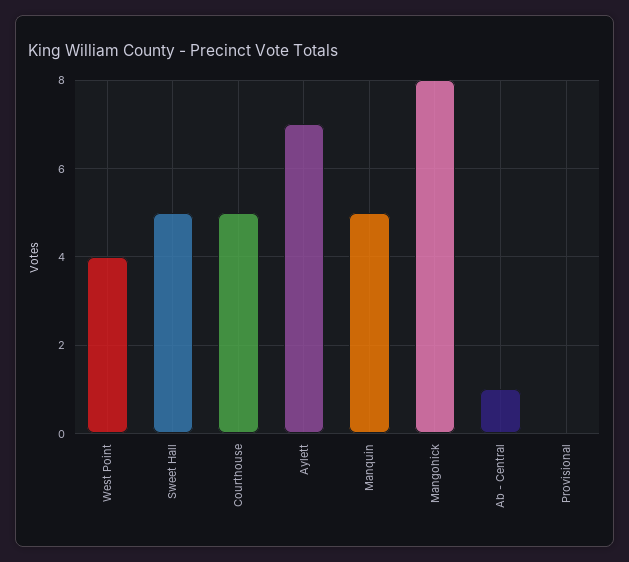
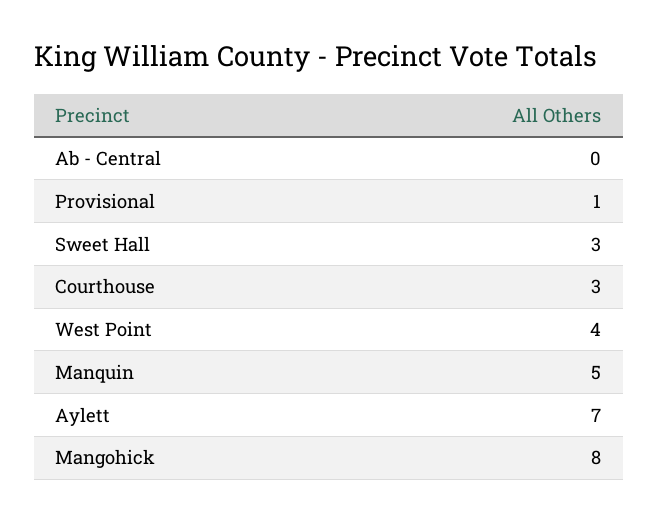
  {
    "West Point": 4,
-   "Sweet Hall": 5,
+   "Sweet Hall": 3,
-   "Courthouse": 5,
+   "Courthouse": 3,
    "Aylett": 7,
    "Manquin": 5,
    "Mangohick": 8,
-   "Ab - Central": 1,
+   "Ab - Central": 0,
-   "Provisional": 0
+   "Provisional": 1
  }

